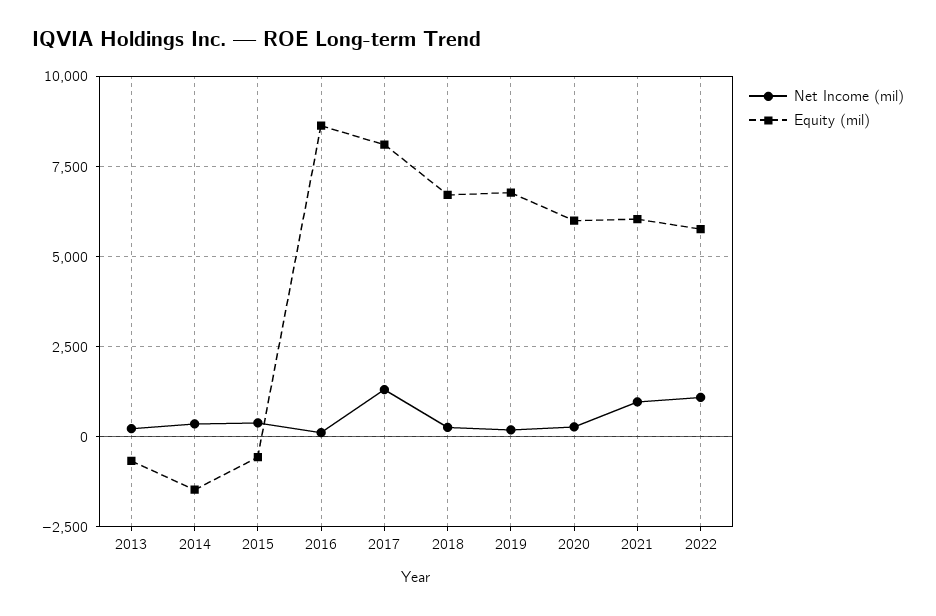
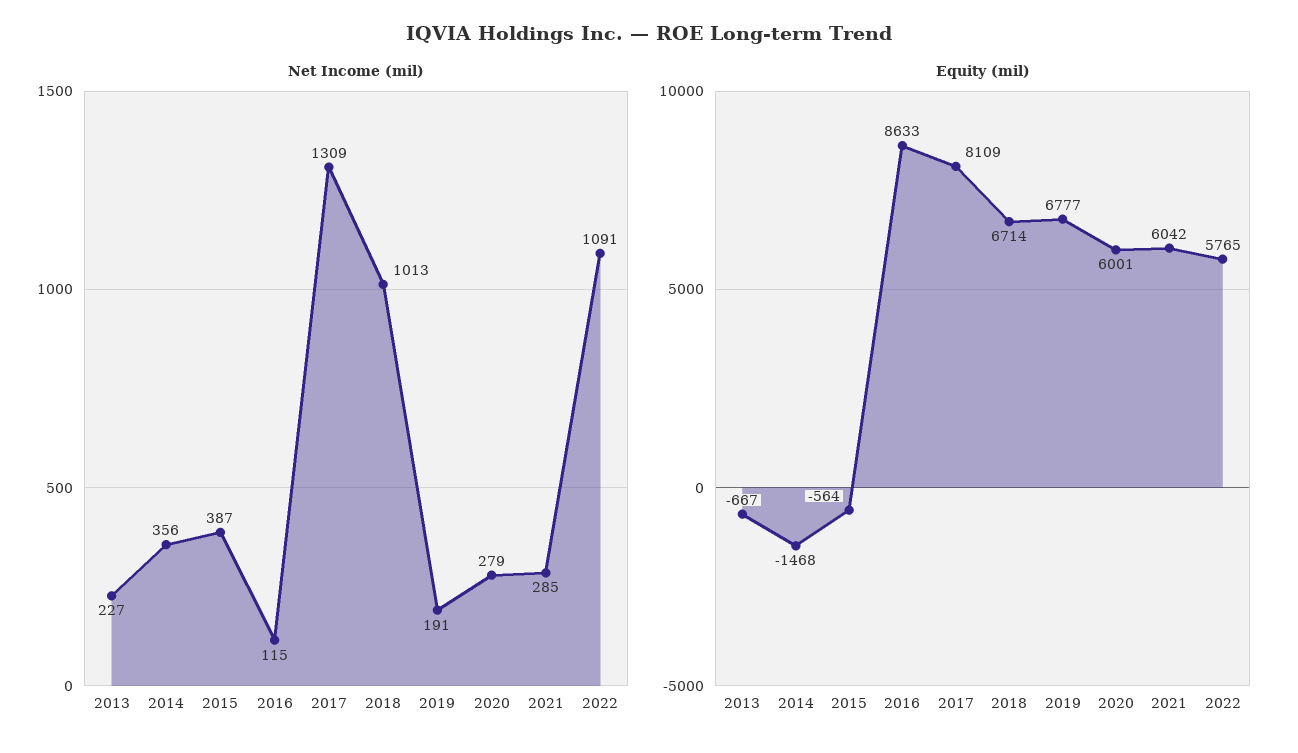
  {
    "Net Income (mil)": {
      "2013": 227,
      "2014": 356,
      "2015": 387,
      "2016": 115,
      "2017": 1309,
-     "2018": 250,
+     "2018": 1013,
      "2019": 191,
      "2020": 279,
-     "2021": 1000,
+     "2021": 285,
      "2022": 1091
    },
    "Equity (mil)": {
      "2013": -667,
      "2014": -1468,
      "2015": -564,
      "2016": 8633,
      "2017": 8109,
      "2018": 6714,
      "2019": 6777,
      "2020": 6001,
      "2021": 6042,
      "2022": 5765
    }
  }

